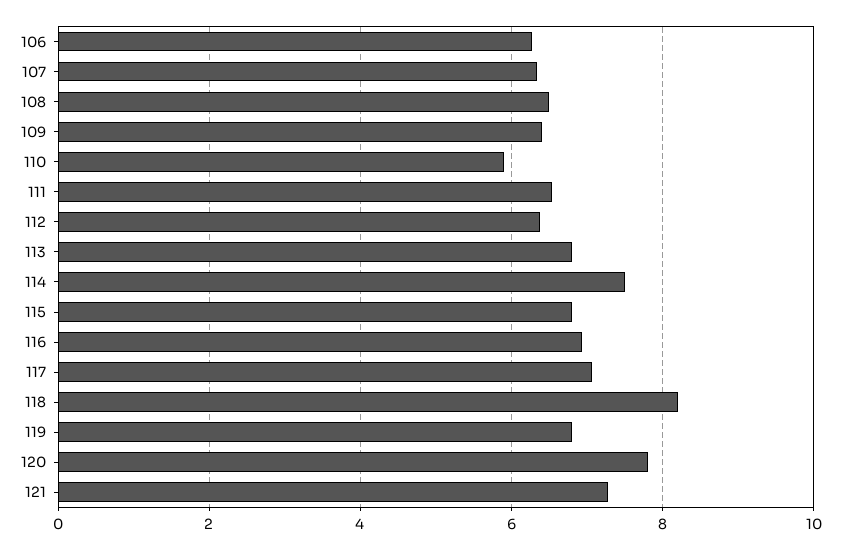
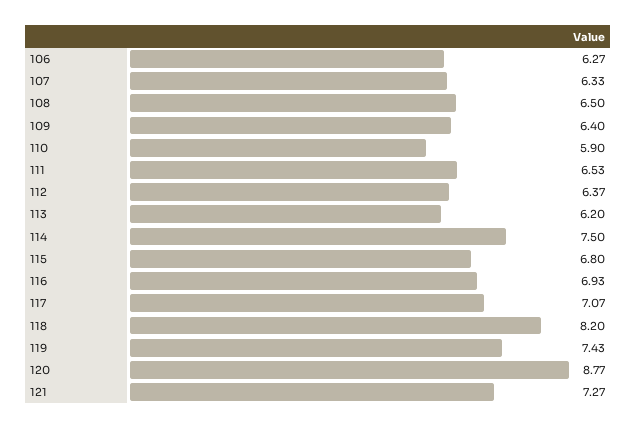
  {
    "106": 6.27,
    "107": 6.33,
    "108": 6.5,
    "109": 6.4,
    "110": 5.9,
    "111": 6.53,
    "112": 6.37,
-   "113": 6.8,
+   "113": 6.2,
    "114": 7.5,
    "115": 6.8,
    "116": 6.93,
    "117": 7.07,
    "118": 8.2,
-   "119": 6.8,
+   "119": 7.43,
-   "120": 7.8,
+   "120": 8.77,
    "121": 7.27
  }

